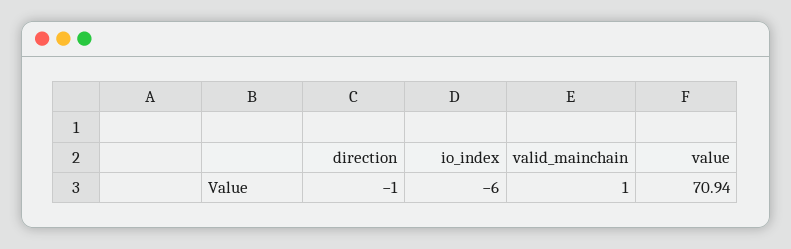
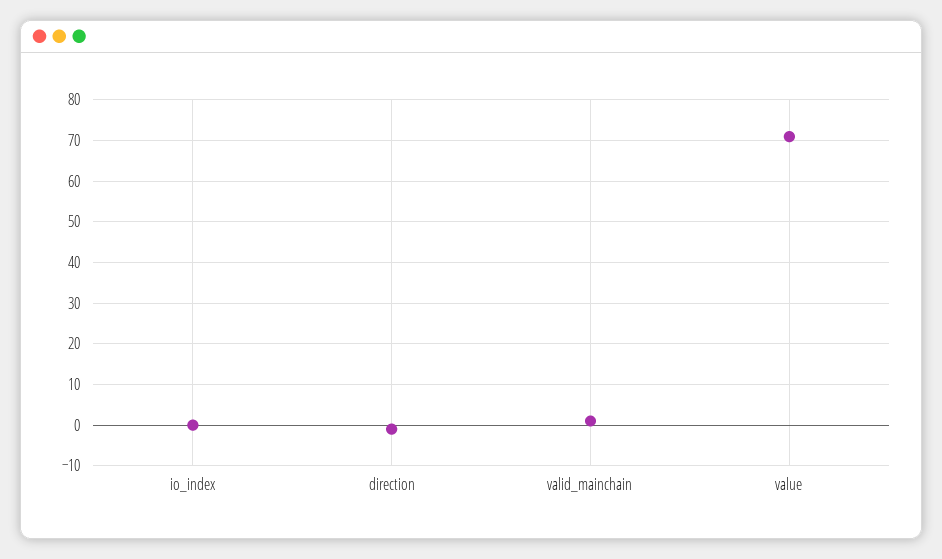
  {
    "direction": -1,
-   "io_index": -6,
+   "io_index": 0,
    "valid_mainchain": 1,
    "value": 70.94
  }

